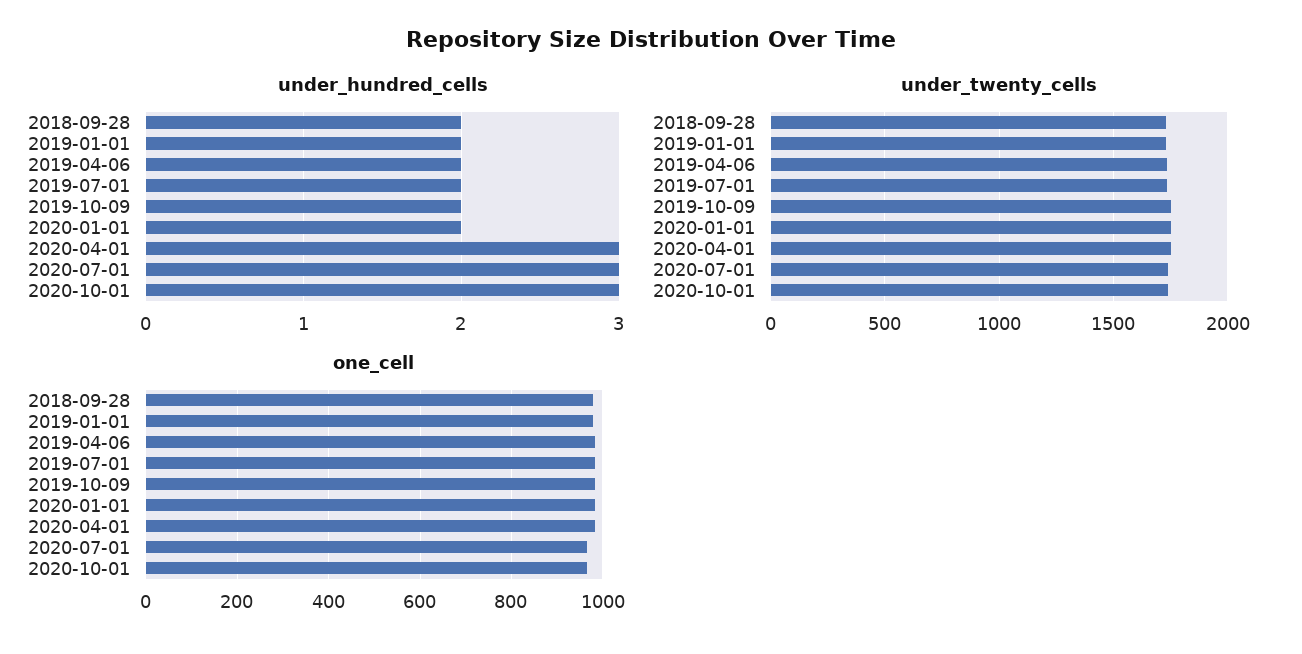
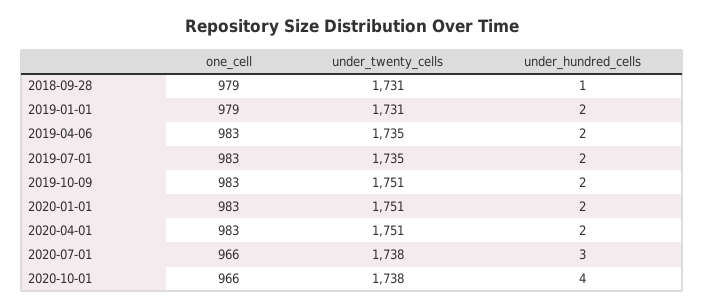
  {
    "under_hundred_cells": {
-     "2018-09-28": 2,
+     "2018-09-28": 1,
      "2019-01-01": 2,
      "2019-04-06": 2,
      "2019-07-01": 2,
      "2019-10-09": 2,
      "2020-01-01": 2,
-     "2020-04-01": 3,
+     "2020-04-01": 2,
      "2020-07-01": 3,
-     "2020-10-01": 3
+     "2020-10-01": 4
    },
    "under_twenty_cells": {
      "2018-09-28": 1731,
      "2019-01-01": 1731,
      "2019-04-06": 1735,
      "2019-07-01": 1735,
      "2019-10-09": 1751,
      "2020-01-01": 1751,
      "2020-04-01": 1751,
      "2020-07-01": 1738,
      "2020-10-01": 1738
    },
    "one_cell": {
      "2018-09-28": 979,
      "2019-01-01": 979,
      "2019-04-06": 983,
      "2019-07-01": 983,
      "2019-10-09": 983,
      "2020-01-01": 983,
      "2020-04-01": 983,
      "2020-07-01": 966,
      "2020-10-01": 966
    }
  }

